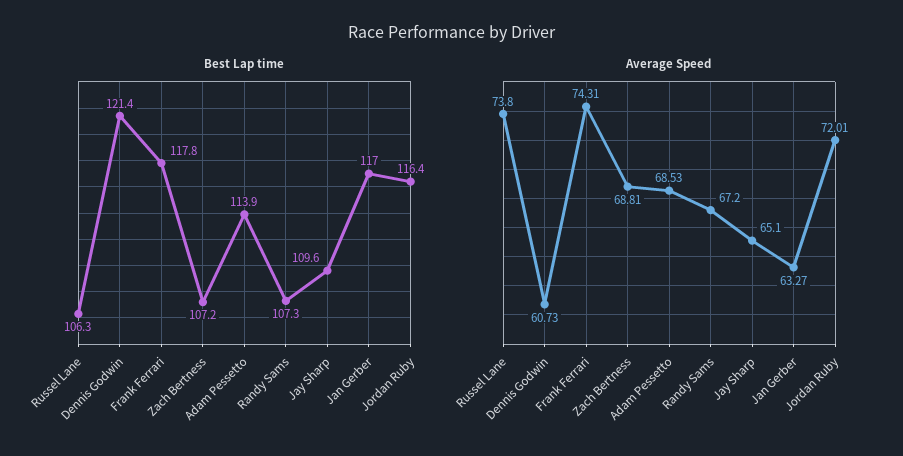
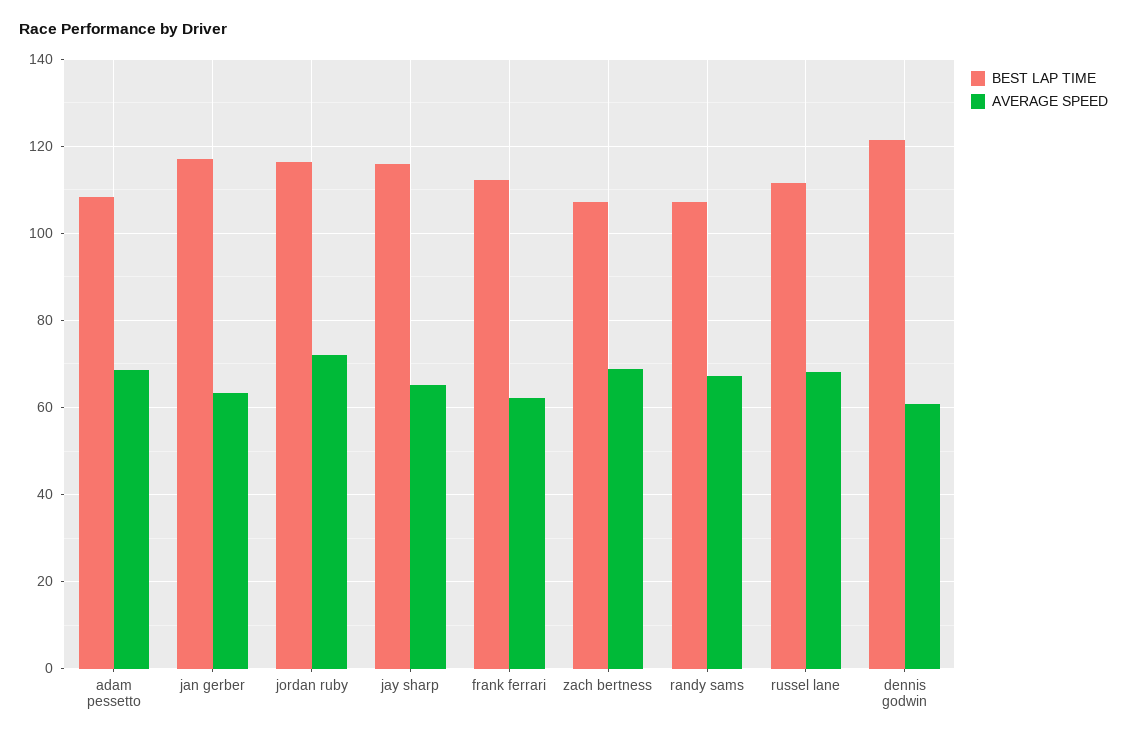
  {
    "Best Lap time": {
-     "Russel Lane": 106.3,
+     "Russel Lane": 112,
      "Dennis Godwin": 121.4,
-     "Frank Ferrari": 117.8,
+     "Frank Ferrari": 112,
      "Zach Bertness": 107.2,
-     "Adam Pessetto": 113.9,
+     "Adam Pessetto": 108,
      "Randy Sams": 107.3,
-     "Jay Sharp": 109.6,
+     "Jay Sharp": 116,
      "Jan Gerber": 117,
      "Jordan Ruby": 116.4
    },
    "Average Speed": {
-     "Russel Lane": 73.8,
+     "Russel Lane": 68,
      "Dennis Godwin": 60.73,
-     "Frank Ferrari": 74.31,
+     "Frank Ferrari": 62,
      "Zach Bertness": 68.81,
      "Adam Pessetto": 68.53,
      "Randy Sams": 67.2,
      "Jay Sharp": 65.1,
      "Jan Gerber": 63.27,
      "Jordan Ruby": 72.01
    }
  }

